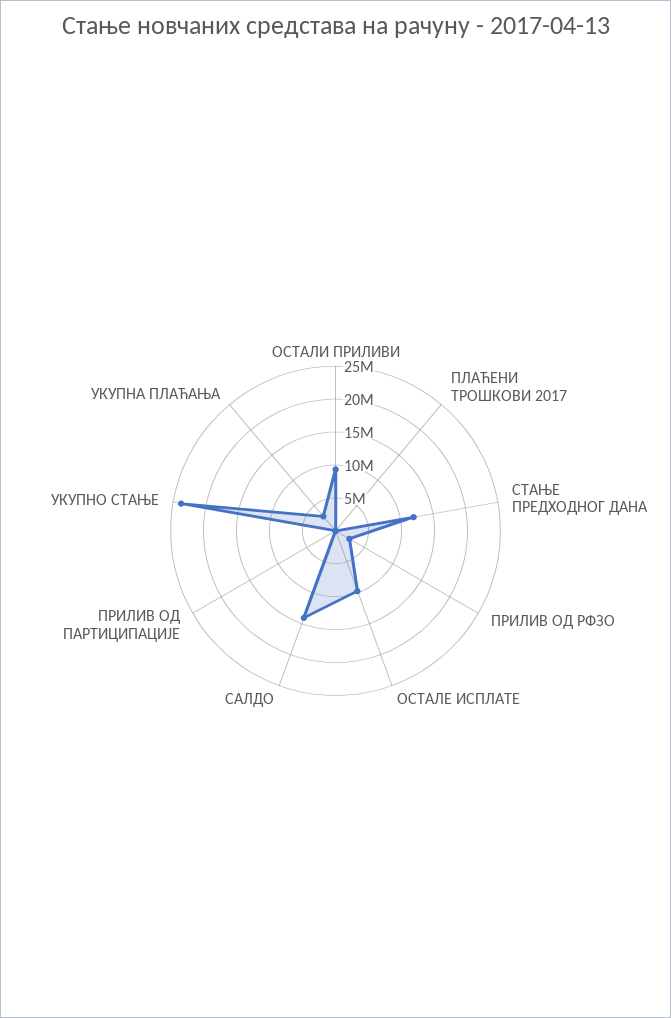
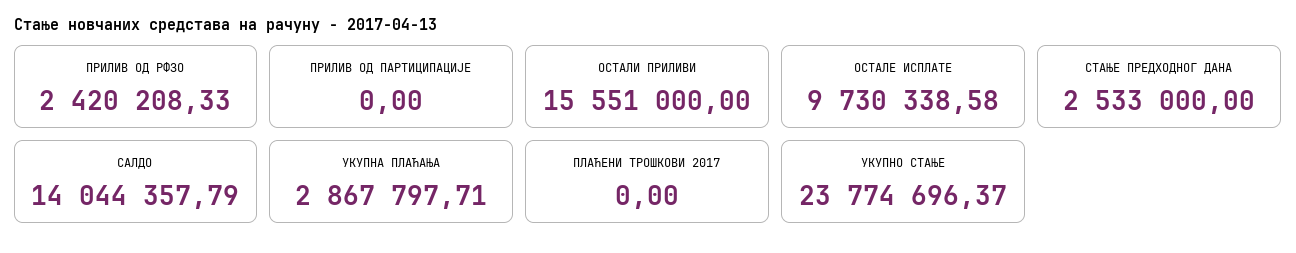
  {
-   "ОСТАЛИ ПРИЛИВИ": 10000000,
+   "ОСТАЛИ ПРИЛИВИ": 15551000,
    "ПЛАЋЕНИ ТРОШКОВИ 2017": 0,
-   "СТАЊЕ ПРЕДХОДНОГ ДАНА": 12500000,
+   "СТАЊЕ ПРЕДХОДНОГ ДАНА": 2533000,
    "ПРИЛИВ ОД РФЗО": 2420208.33,
    "ОСТАЛЕ ИСПЛАТЕ": 9730338.58,
    "САЛДО": 14044357.79,
    "ПРИЛИВ ОД ПАРТИЦИПАЦИЈЕ": 0,
    "УКУПНО СТАЊЕ": 23774696.37,
    "УКУПНА ПЛАЋАЊА": 2867797.71
  }

